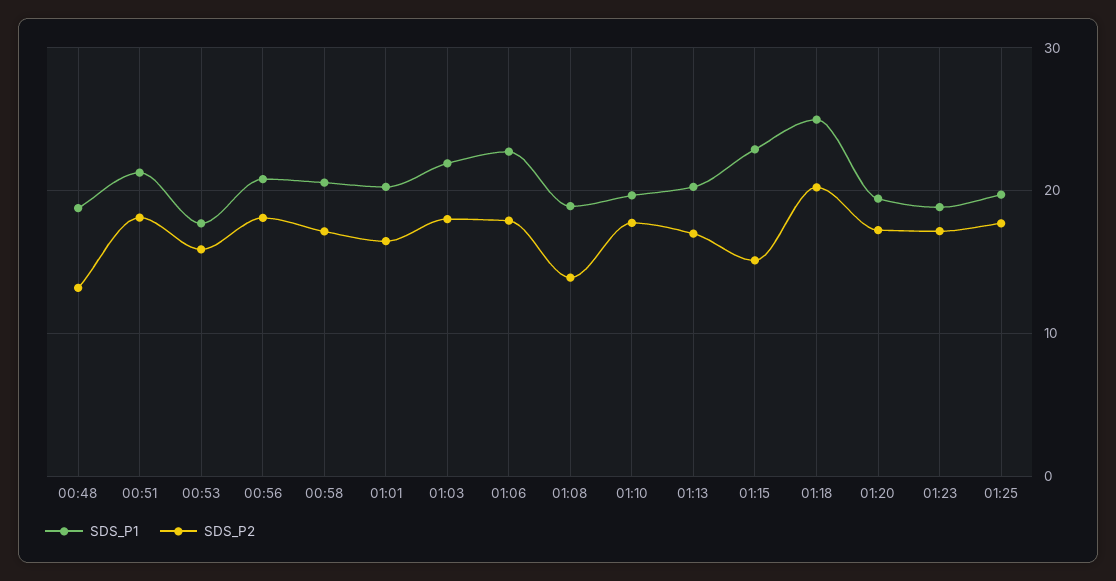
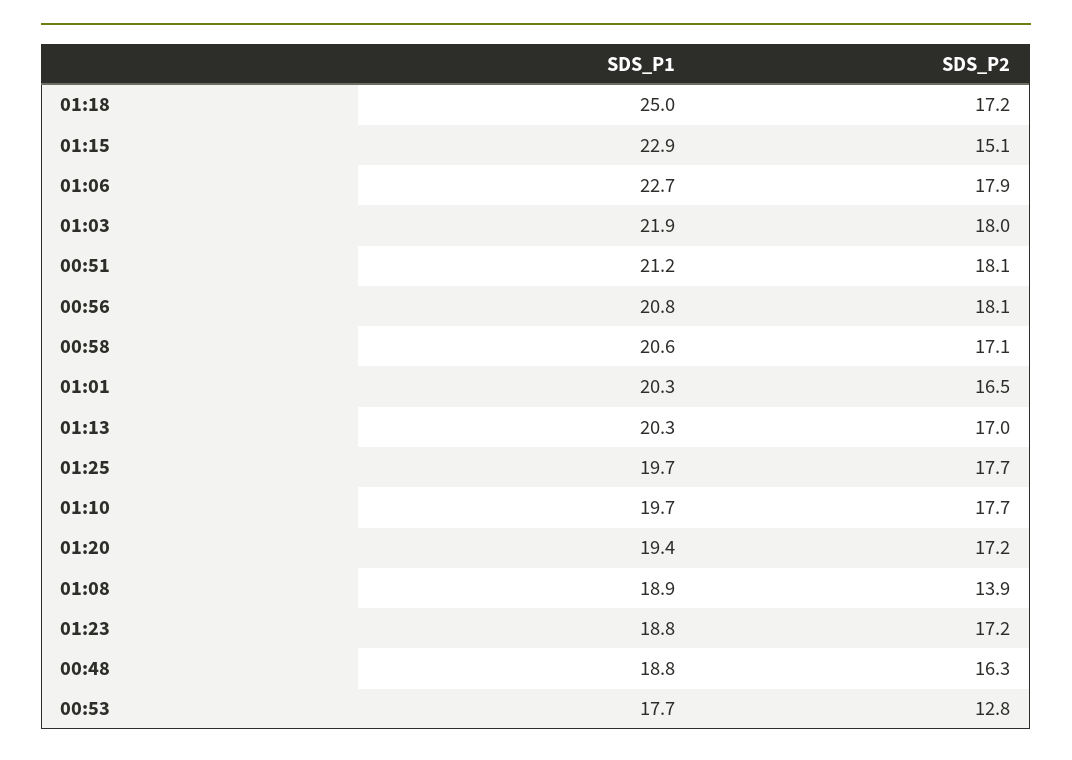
  {
    "SDS_P1": {
      "00:48": 18.8,
      "00:51": 21.2,
      "00:53": 17.7,
      "00:56": 20.8,
      "00:58": 20.6,
      "01:01": 20.3,
      "01:03": 21.9,
      "01:06": 22.7,
      "01:08": 18.9,
      "01:10": 19.7,
      "01:13": 20.3,
      "01:15": 22.9,
      "01:18": 25,
      "01:20": 19.4,
      "01:23": 18.8,
      "01:25": 19.7
    },
    "SDS_P2": {
-     "00:48": 13,
+     "00:48": 16.3,
      "00:51": 18.1,
-     "00:53": 16,
+     "00:53": 12.8,
      "00:56": 18.1,
      "00:58": 17.1,
      "01:01": 16.5,
      "01:03": 18,
      "01:06": 17.9,
      "01:08": 13.9,
      "01:10": 17.7,
      "01:13": 17,
      "01:15": 15.1,
-     "01:18": 20,
+     "01:18": 17.2,
      "01:20": 17.2,
      "01:23": 17.2,
      "01:25": 17.7
    }
  }

